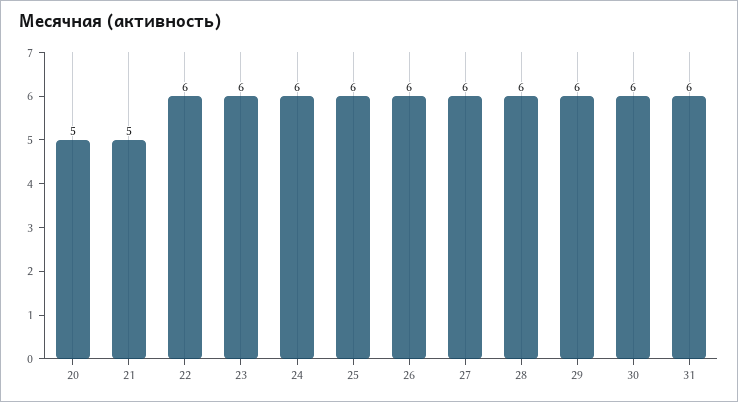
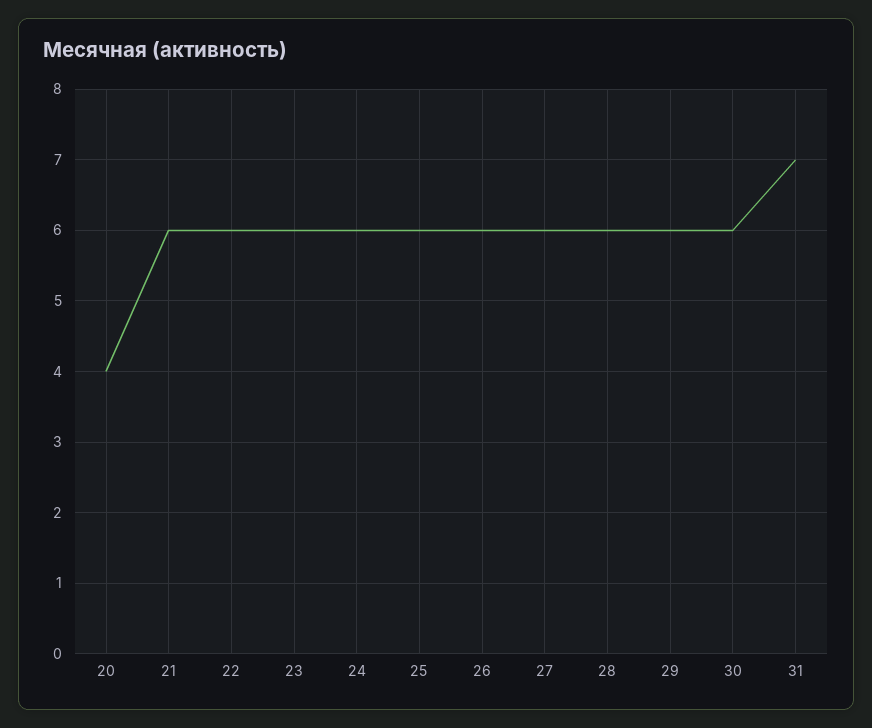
  {
-   "20": 5,
+   "20": 4,
-   "21": 5,
+   "21": 6,
    "22": 6,
    "23": 6,
    "24": 6,
    "25": 6,
    "26": 6,
    "27": 6,
    "28": 6,
    "29": 6,
    "30": 6,
-   "31": 6
+   "31": 7
  }

